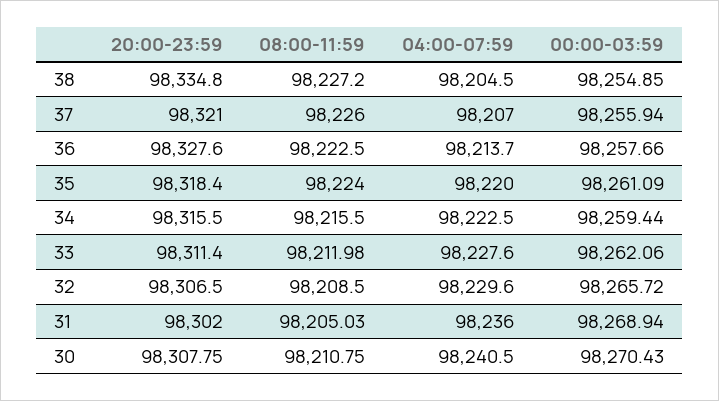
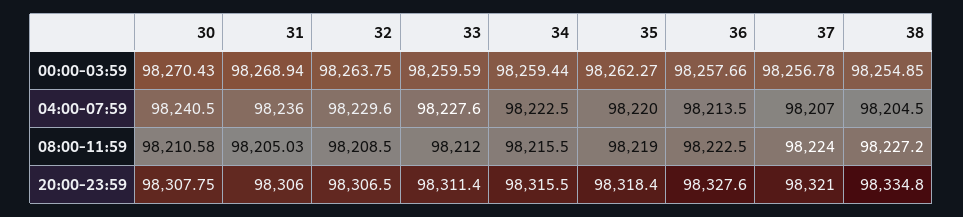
  {
    "20:00-23:59": {
      "38": 98334.8,
      "37": 98321,
      "36": 98327.6,
      "35": 98318.4,
      "34": 98315.5,
      "33": 98311.4,
      "32": 98306.5,
-     "31": 98302,
+     "31": 98306,
      "30": 98307.75
    },
    "08:00-11:59": {
      "38": 98227.2,
-     "37": 98226,
+     "37": 98224,
      "36": 98222.5,
-     "35": 98224,
+     "35": 98219,
      "34": 98215.5,
-     "33": 98211.98,
+     "33": 98212,
      "32": 98208.5,
      "31": 98205.03,
-     "30": 98210.75
+     "30": 98210.58
    },
    "04:00-07:59": {
      "38": 98204.5,
      "37": 98207,
-     "36": 98213.7,
+     "36": 98213.5,
      "35": 98220,
      "34": 98222.5,
      "33": 98227.6,
      "32": 98229.6,
      "31": 98236,
      "30": 98240.5
    },
    "00:00-03:59": {
      "38": 98254.85,
-     "37": 98255.94,
+     "37": 98256.78,
      "36": 98257.66,
-     "35": 98261.09,
+     "35": 98262.27,
      "34": 98259.44,
-     "33": 98262.06,
+     "33": 98259.59,
-     "32": 98265.72,
+     "32": 98263.75,
      "31": 98268.94,
      "30": 98270.43
    }
  }

